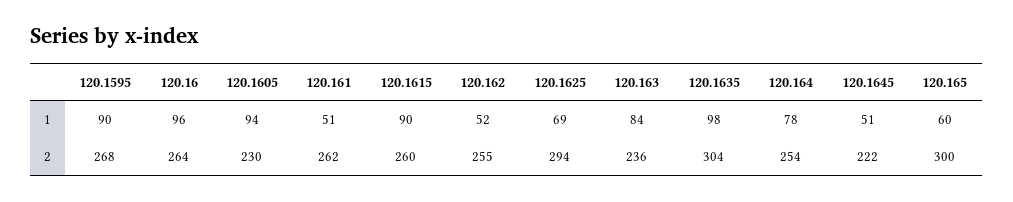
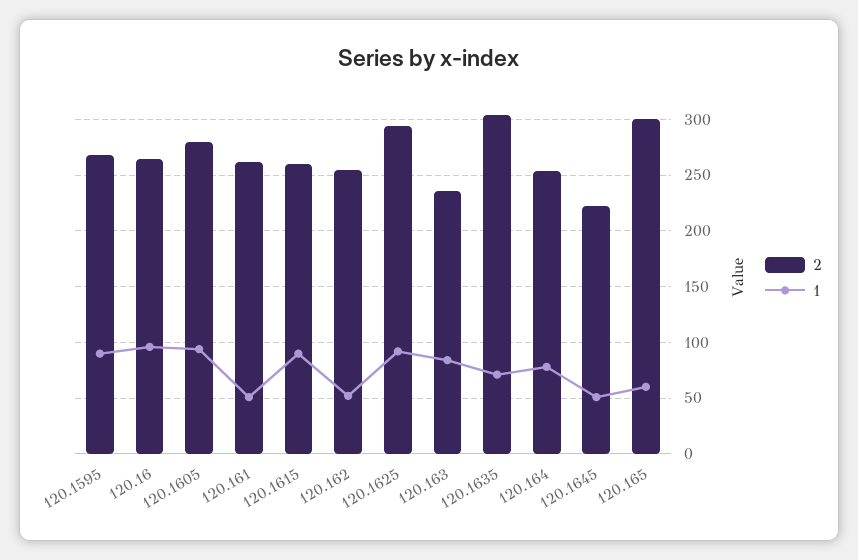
  {
    "1": {
      "120.1595": 90,
      "120.16": 96,
      "120.1605": 94,
      "120.161": 51,
      "120.1615": 90,
      "120.162": 52,
-     "120.1625": 69,
+     "120.1625": 90,
      "120.163": 84,
-     "120.1635": 98,
+     "120.1635": 70,
      "120.164": 78,
      "120.1645": 51,
      "120.165": 60
    },
    "2": {
      "120.1595": 268,
      "120.16": 264,
-     "120.1605": 230,
+     "120.1605": 280,
      "120.161": 262,
      "120.1615": 260,
      "120.162": 255,
      "120.1625": 294,
      "120.163": 236,
      "120.1635": 304,
      "120.164": 254,
      "120.1645": 222,
      "120.165": 300
    }
  }

